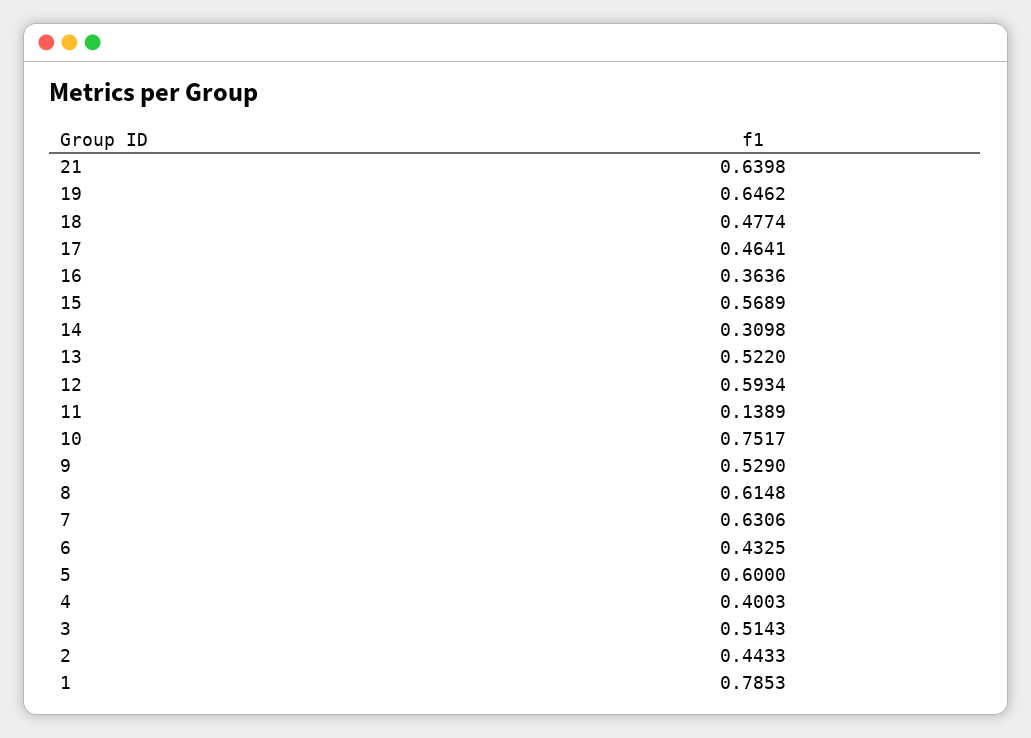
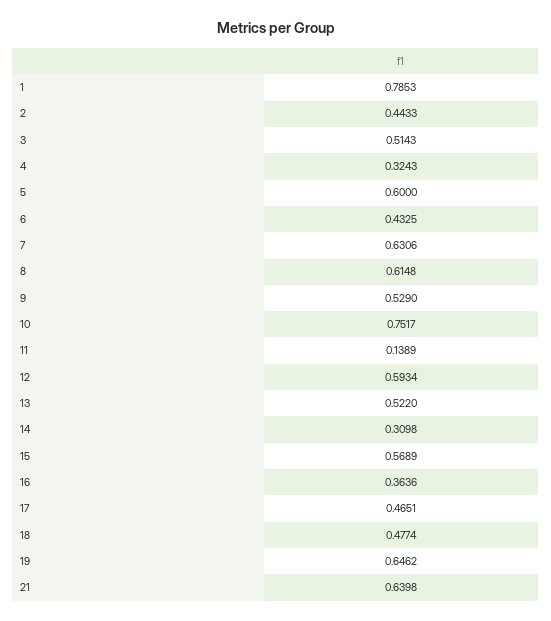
  {
    "21": 0.6398,
    "19": 0.6462,
    "18": 0.4774,
-   "17": 0.4641,
+   "17": 0.4651,
    "16": 0.3636,
    "15": 0.5689,
    "14": 0.3098,
    "13": 0.522,
    "12": 0.5934,
    "11": 0.1389,
    "10": 0.7517,
    "9": 0.529,
    "8": 0.6148,
    "7": 0.6306,
    "6": 0.4325,
    "5": 0.6,
-   "4": 0.4003,
+   "4": 0.3243,
    "3": 0.5143,
    "2": 0.4433,
    "1": 0.7853
  }

